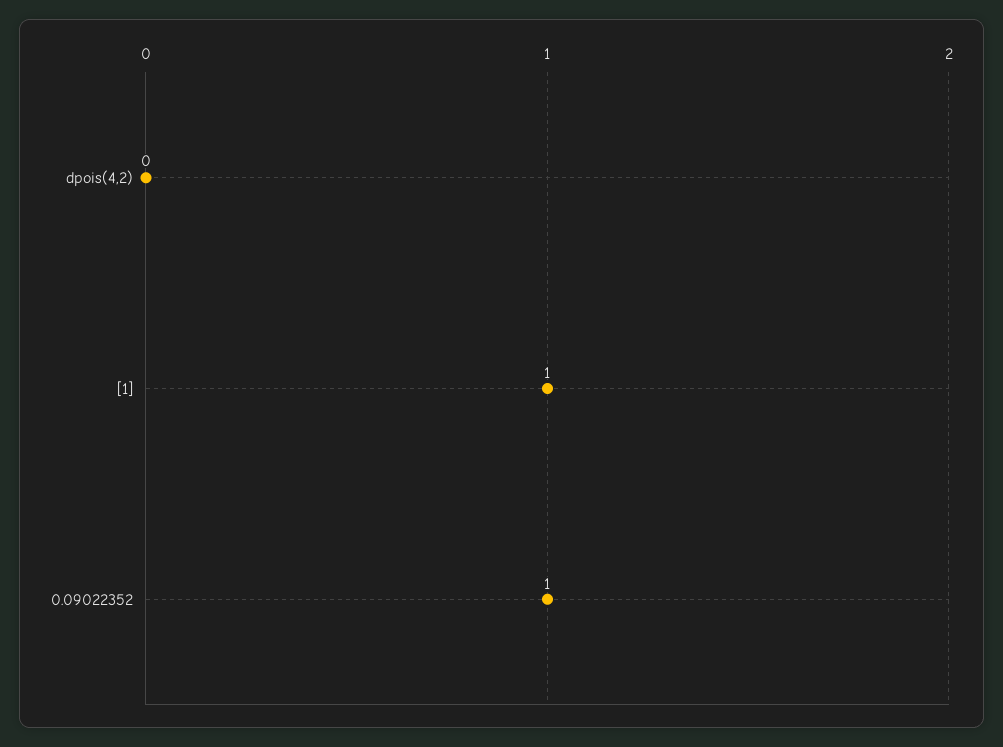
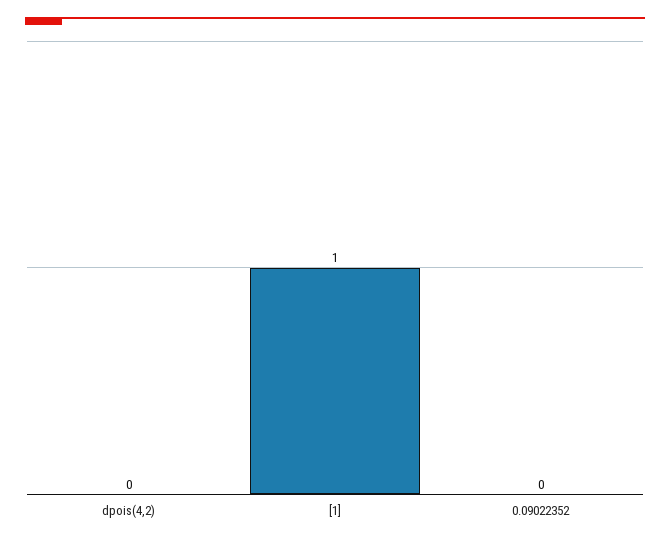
  {
    "dpois(4,2)": 0,
    "[1]": 1,
-   "0.09022352": 1
+   "0.09022352": 0
  }

